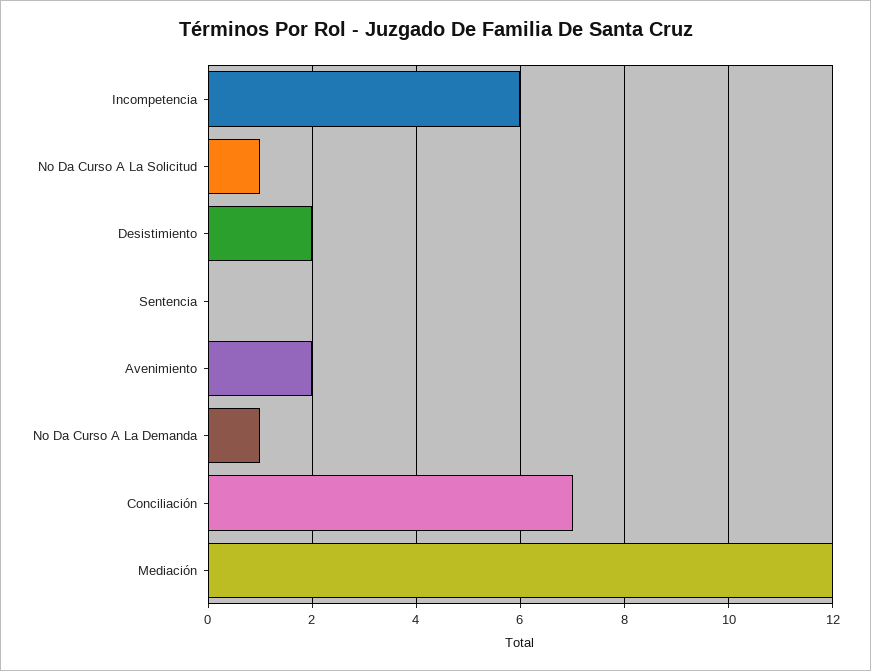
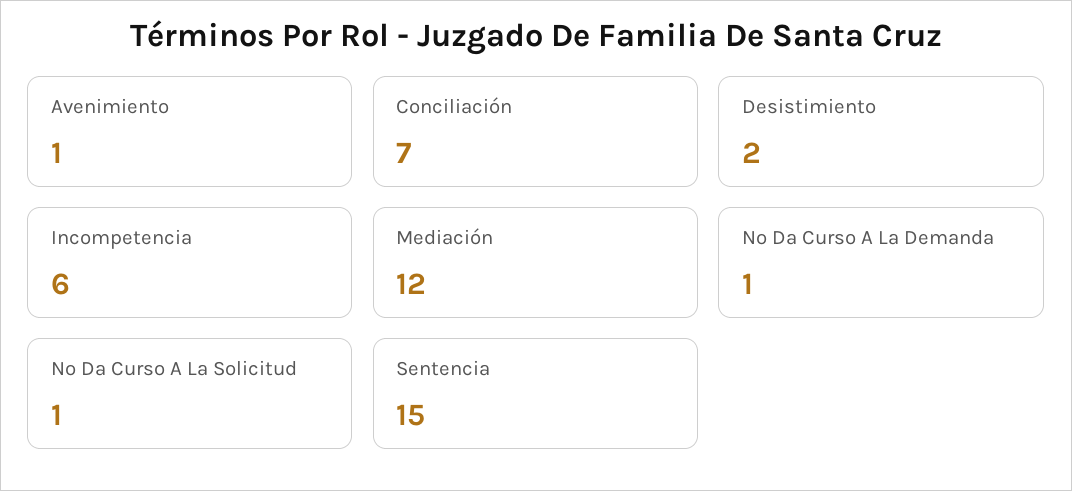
  {
    "Incompetencia": 6,
    "No Da Curso A La Solicitud": 1,
    "Desistimiento": 2,
-   "Sentencia": 0,
+   "Sentencia": 15,
-   "Avenimiento": 2,
+   "Avenimiento": 1,
    "No Da Curso A La Demanda": 1,
    "Conciliación": 7,
    "Mediación": 12
  }

